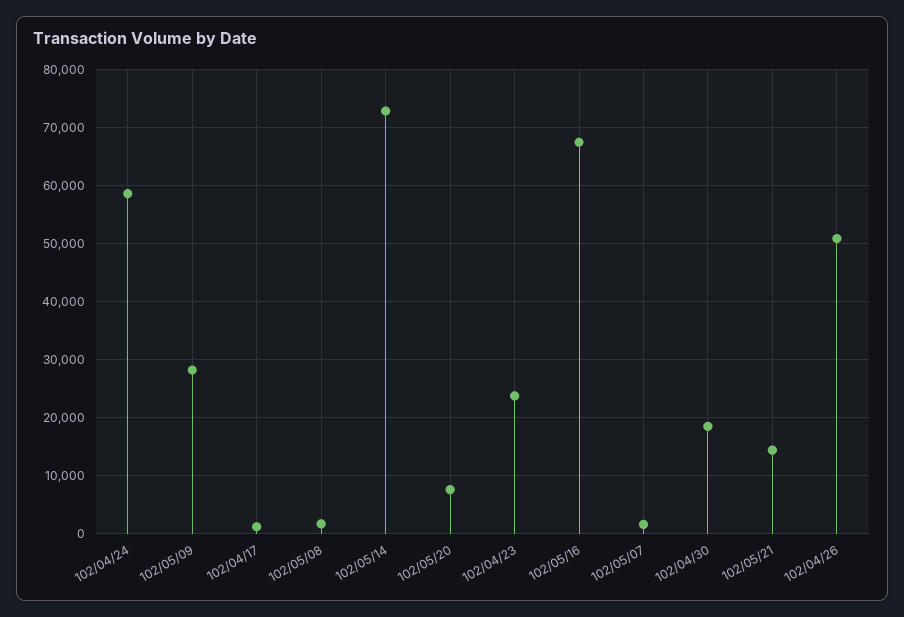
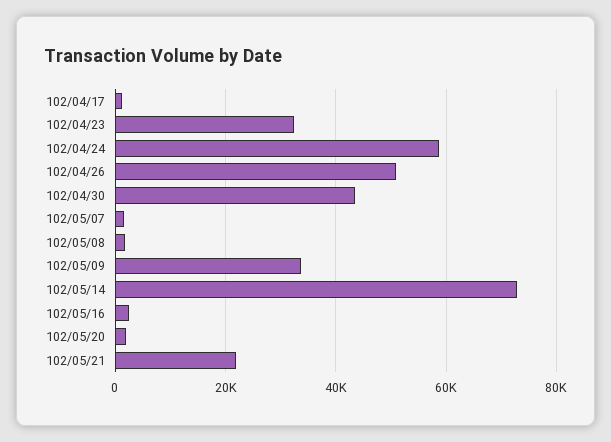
  {
    "102/04/24": 58000,
-   "102/05/09": 28000,
+   "102/05/09": 34000,
    "102/04/17": 2000,
    "102/05/08": 2000,
    "102/05/14": 72000,
-   "102/05/20": 8000,
+   "102/05/20": 2000,
-   "102/04/23": 24000,
+   "102/04/23": 32000,
-   "102/05/16": 68000,
+   "102/05/16": 2000,
    "102/05/07": 2000,
-   "102/04/30": 18000,
+   "102/04/30": 44000,
-   "102/05/21": 14000,
+   "102/05/21": 22000,
    "102/04/26": 50000
  }

